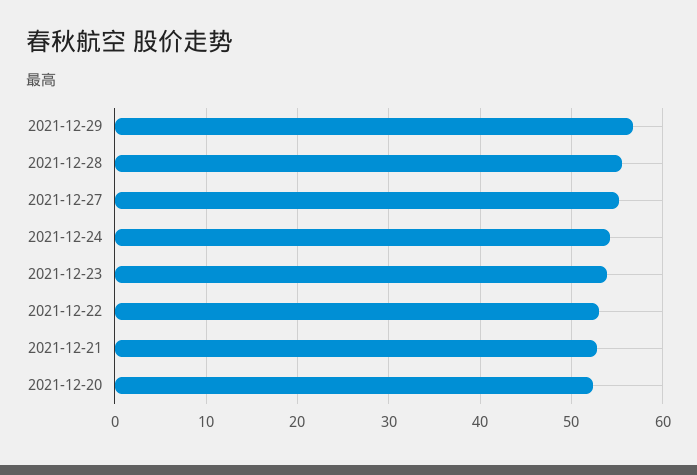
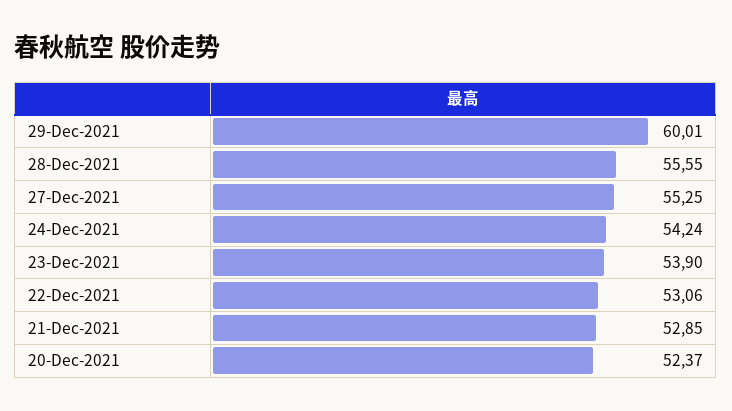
  {
-   "2021-12-29": 57,
+   "2021-12-29": 60.01,
    "2021-12-28": 55.55,
    "2021-12-27": 55.25,
    "2021-12-24": 54.24,
    "2021-12-23": 53.9,
    "2021-12-22": 53.06,
    "2021-12-21": 52.85,
    "2021-12-20": 52.37
  }

